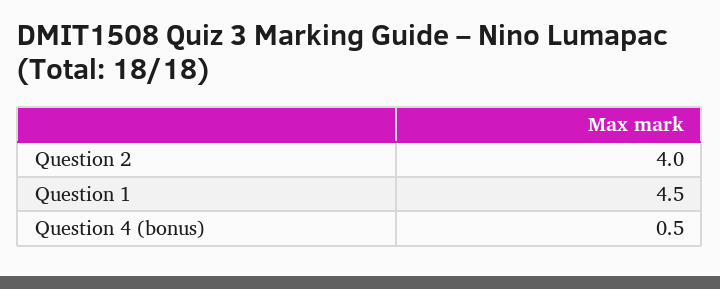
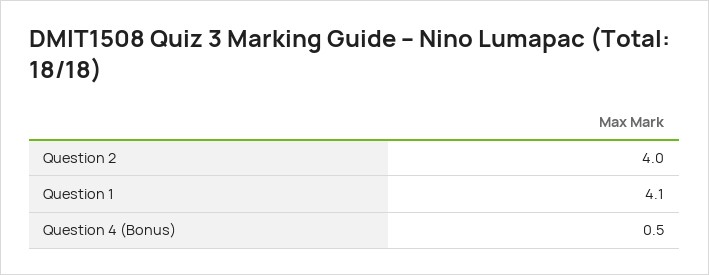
  {
    "Question 2": 4,
-   "Question 1": 4.5,
+   "Question 1": 4.1,
    "Question 4 (bonus)": 0.5
  }

